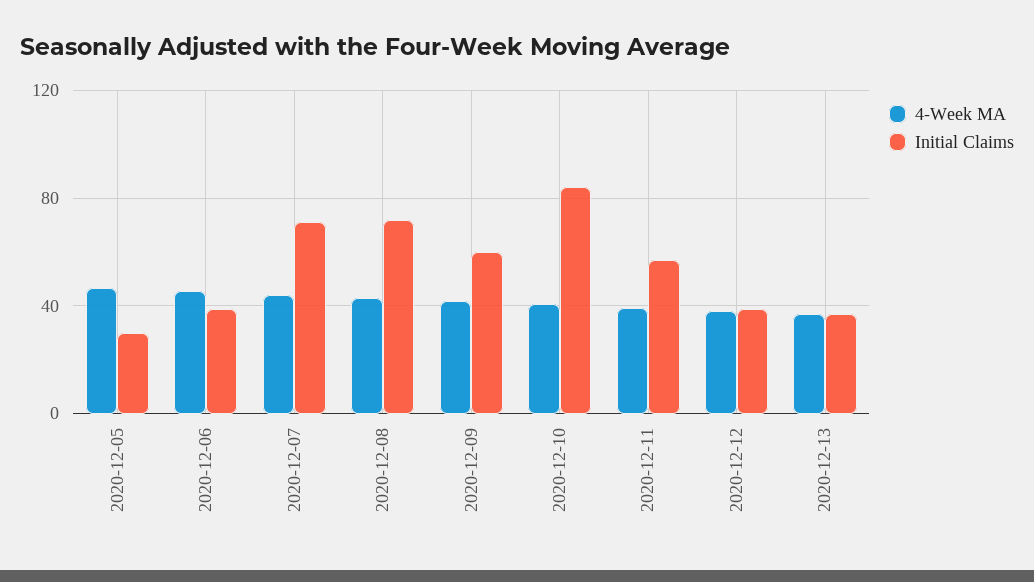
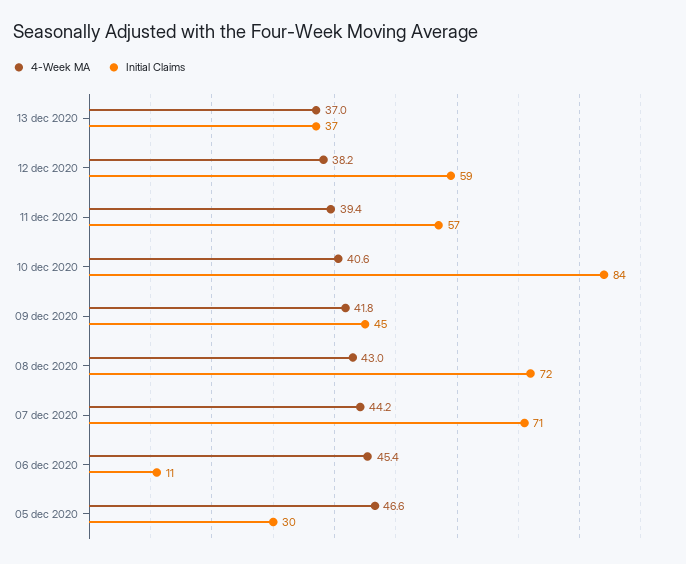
  {
    "4-Week MA": {
      "2020-12-05": 46.6,
      "2020-12-06": 45.4,
      "2020-12-07": 44.2,
      "2020-12-08": 43,
      "2020-12-09": 41.8,
      "2020-12-10": 40.6,
      "2020-12-11": 39.4,
      "2020-12-12": 38.2,
      "2020-12-13": 37
    },
    "Initial Claims": {
      "2020-12-05": 30,
-     "2020-12-06": 40,
+     "2020-12-06": 11,
      "2020-12-07": 71,
      "2020-12-08": 72,
-     "2020-12-09": 60,
+     "2020-12-09": 45,
      "2020-12-10": 84,
      "2020-12-11": 57,
-     "2020-12-12": 40,
+     "2020-12-12": 59,
      "2020-12-13": 37
    }
  }

